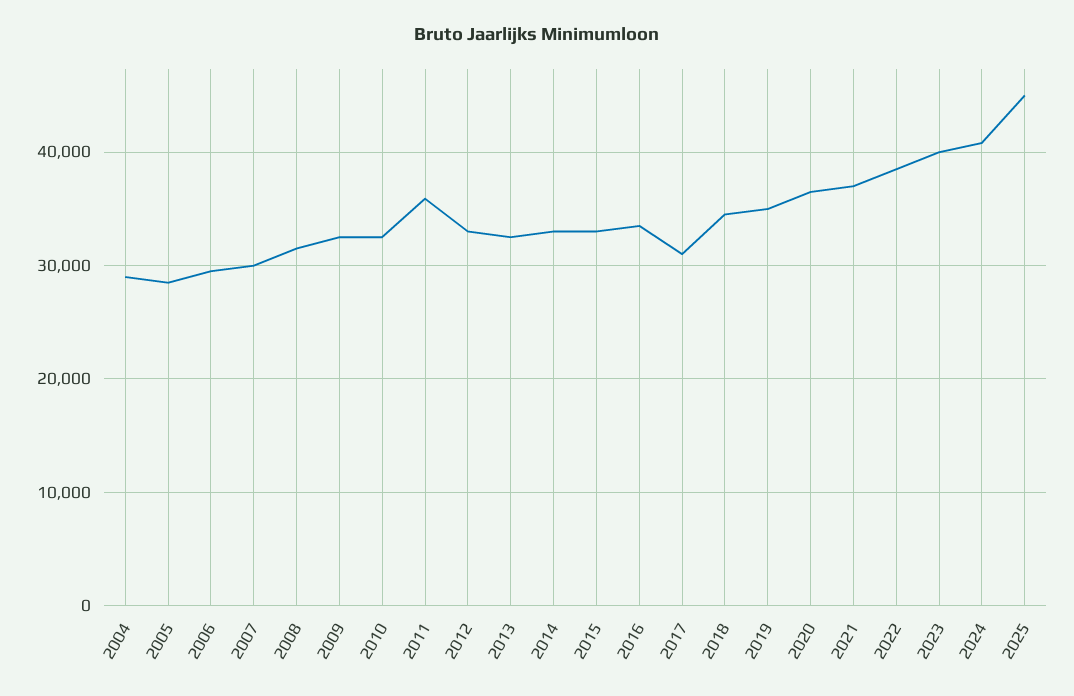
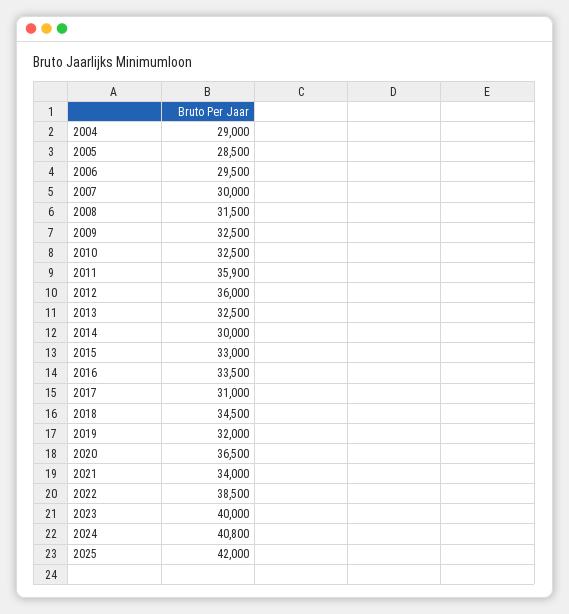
  {
    "2004": 29000,
    "2005": 28500,
    "2006": 29500,
    "2007": 30000,
    "2008": 31500,
    "2009": 32500,
    "2010": 32500,
    "2011": 35900,
-   "2012": 33000,
+   "2012": 36000,
    "2013": 32500,
-   "2014": 33000,
+   "2014": 30000,
    "2015": 33000,
    "2016": 33500,
    "2017": 31000,
    "2018": 34500,
-   "2019": 35000,
+   "2019": 32000,
    "2020": 36500,
-   "2021": 37000,
+   "2021": 34000,
    "2022": 38500,
    "2023": 40000,
    "2024": 40800,
-   "2025": 45000
+   "2025": 42000
  }

